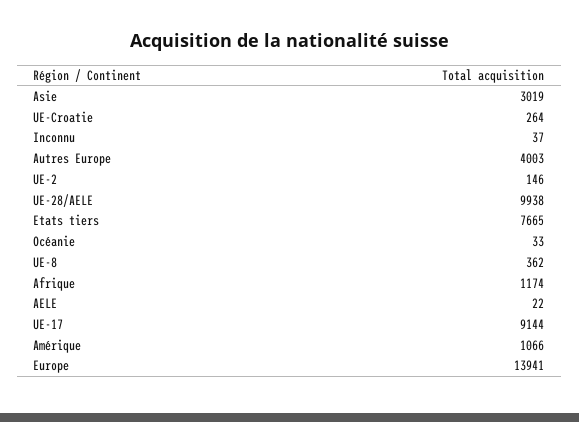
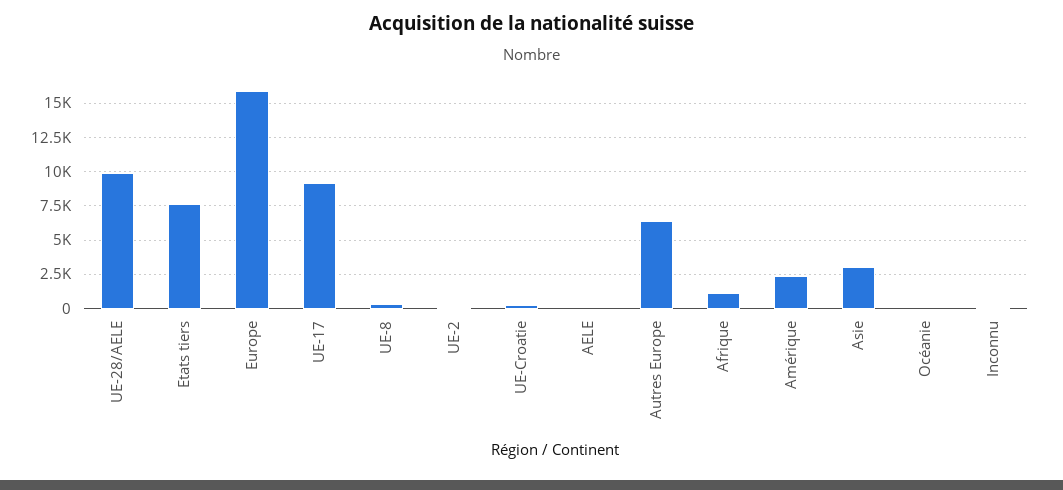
  {
    "Asie": 3019,
    "UE-Croatie": 264,
    "Inconnu": 37,
-   "Autres Europe": 4003,
+   "Autres Europe": 6500,
    "UE-2": 146,
    "UE-28/AELE": 9938,
    "Etats tiers": 7665,
    "Océanie": 33,
    "UE-8": 362,
    "Afrique": 1174,
    "AELE": 22,
    "UE-17": 9144,
-   "Amérique": 1066,
+   "Amérique": 2500,
-   "Europe": 13941
+   "Europe": 16000
  }

